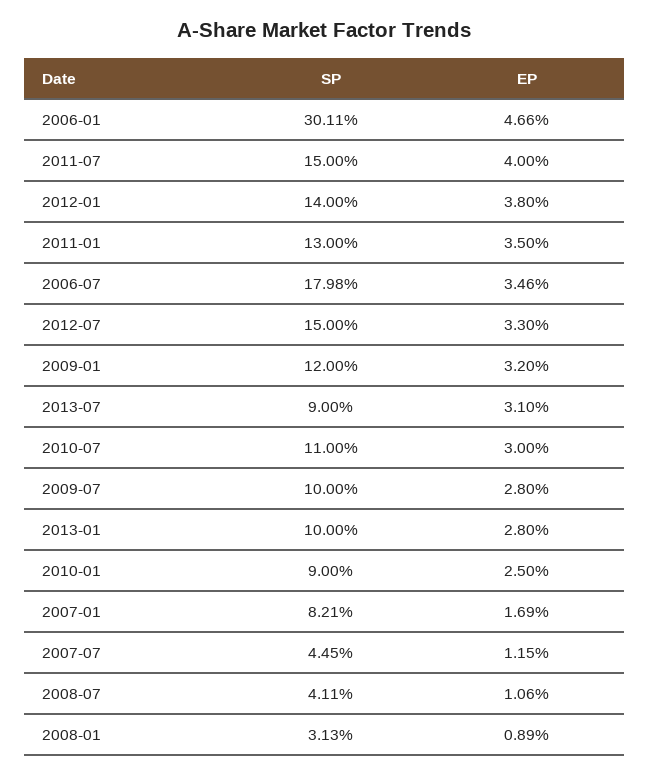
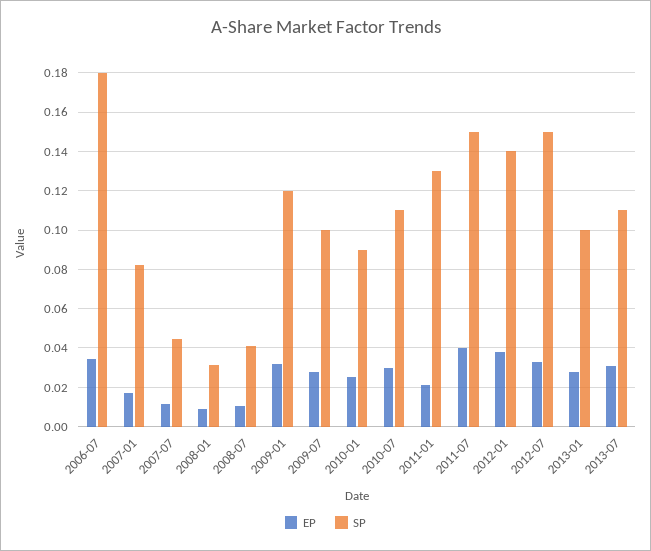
  {
    "SP": {
-     "2006-01": 0.3011,
      "2011-07": 0.15,
      "2012-01": 0.14,
      "2011-01": 0.13,
      "2006-07": 0.1798,
      "2012-07": 0.15,
      "2009-01": 0.12,
-     "2013-07": 0.09,
+     "2013-07": 0.11,
      "2010-07": 0.11,
      "2009-07": 0.1,
      "2013-01": 0.1,
      "2010-01": 0.09,
      "2007-01": 0.0821,
      "2007-07": 0.0445,
      "2008-07": 0.0411,
      "2008-01": 0.0313
    },
    "EP": {
-     "2006-01": 0.0466,
      "2011-07": 0.04,
      "2012-01": 0.038,
-     "2011-01": 0.035,
+     "2011-01": 0.02,
      "2006-07": 0.0346,
      "2012-07": 0.033,
      "2009-01": 0.032,
      "2013-07": 0.031,
      "2010-07": 0.03,
      "2009-07": 0.028,
      "2013-01": 0.028,
      "2010-01": 0.025,
      "2007-01": 0.0169,
      "2007-07": 0.0115,
      "2008-07": 0.0106,
      "2008-01": 0.0089
    }
  }

